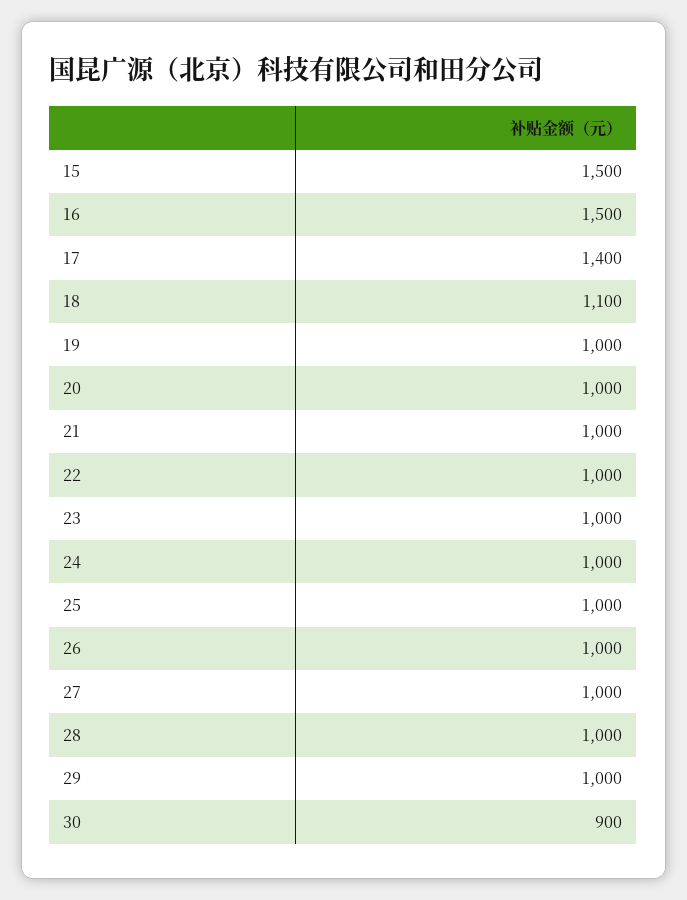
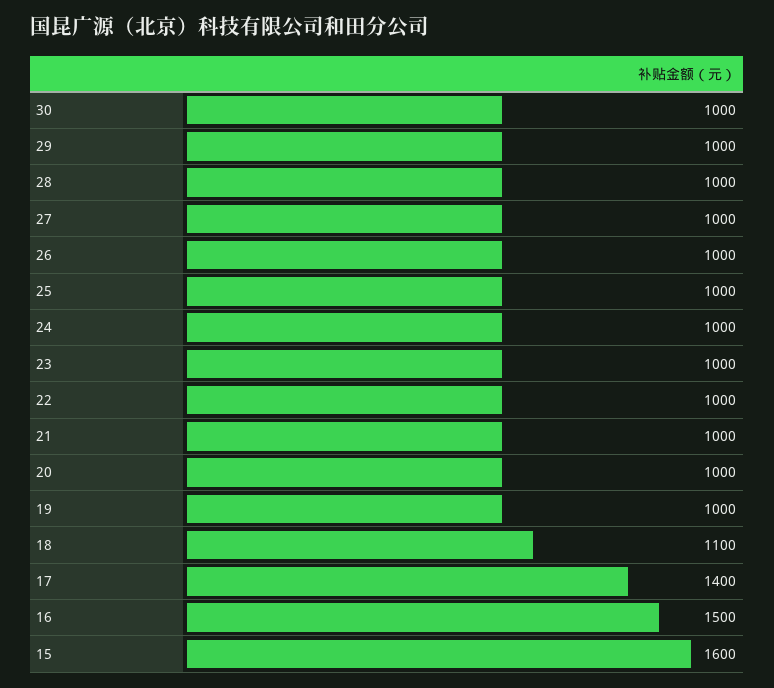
  {
-   "15": 1500,
+   "15": 1600,
    "16": 1500,
    "17": 1400,
    "18": 1100,
    "19": 1000,
    "20": 1000,
    "21": 1000,
    "22": 1000,
    "23": 1000,
    "24": 1000,
    "25": 1000,
    "26": 1000,
    "27": 1000,
    "28": 1000,
    "29": 1000,
-   "30": 900
+   "30": 1000
  }

